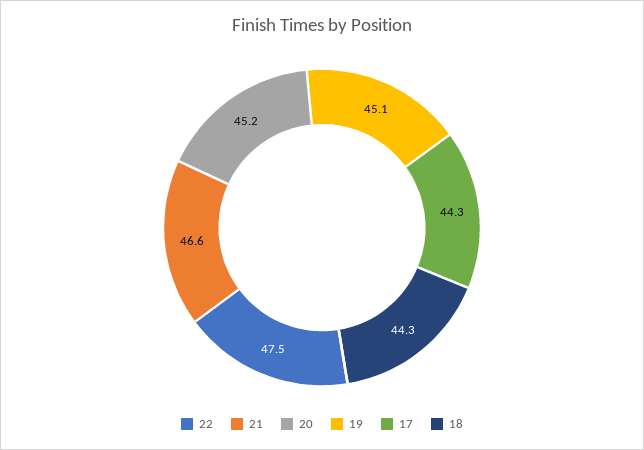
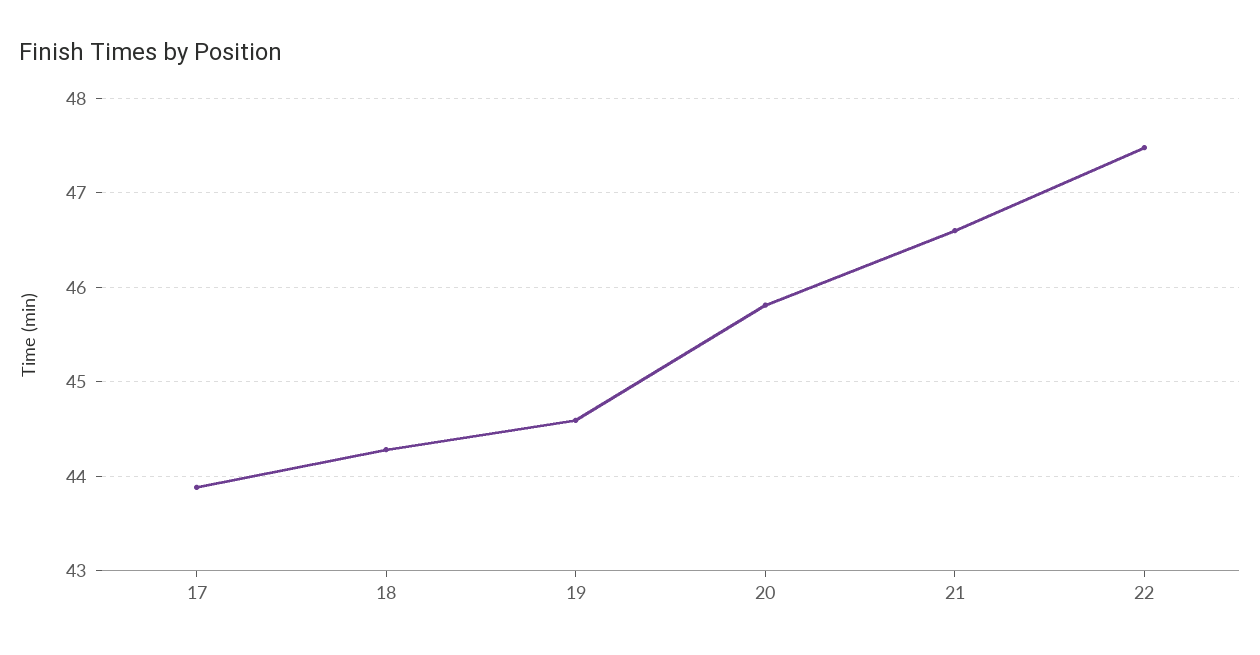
  {
    "22": 47.5,
    "21": 46.6,
-   "20": 45.2,
+   "20": 45.8,
-   "19": 45.1,
+   "19": 44.6,
-   "17": 44.3,
+   "17": 43.9,
    "18": 44.3
  }

